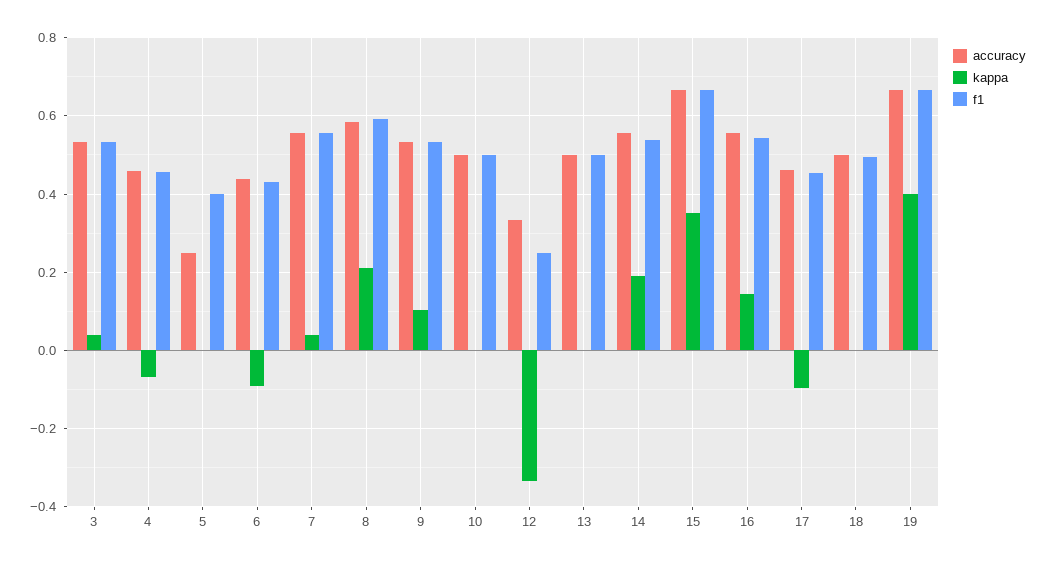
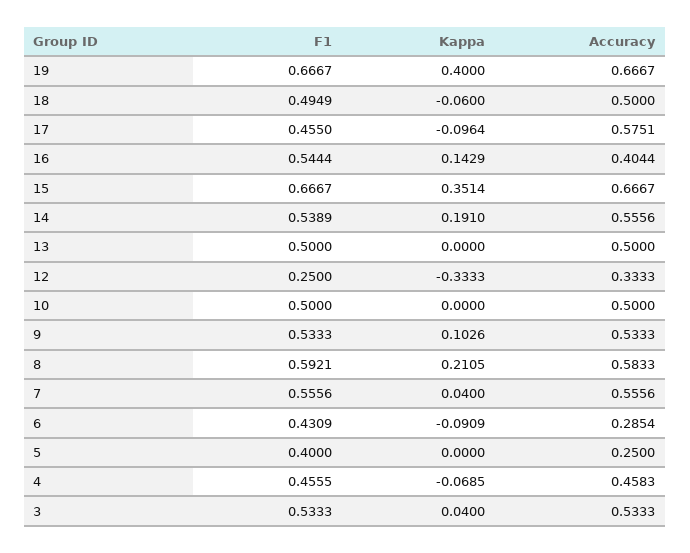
  {
    "accuracy": {
      "3": 0.5333,
      "4": 0.4583,
      "5": 0.25,
-     "6": 0.44,
+     "6": 0.2854,
      "7": 0.5556,
      "8": 0.5833,
      "9": 0.5333,
      "10": 0.5,
      "12": 0.3333,
      "13": 0.5,
      "14": 0.5556,
      "15": 0.6667,
-     "16": 0.56,
+     "16": 0.4044,
-     "17": 0.46,
+     "17": 0.5751,
      "18": 0.5,
      "19": 0.6667
    },
    "kappa": {
      "3": 0.04,
      "4": -0.0685,
      "5": 0,
      "6": -0.0909,
      "7": 0.04,
      "8": 0.2105,
      "9": 0.1026,
      "10": 0,
      "12": -0.3333,
      "13": 0,
      "14": 0.191,
      "15": 0.3514,
      "16": 0.1429,
      "17": -0.0964,
-     "18": 0,
+     "18": -0.06,
      "19": 0.4
    },
    "f1": {
      "3": 0.5333,
      "4": 0.4555,
      "5": 0.4,
      "6": 0.4309,
      "7": 0.5556,
      "8": 0.5921,
      "9": 0.5333,
      "10": 0.5,
      "12": 0.25,
      "13": 0.5,
      "14": 0.5389,
      "15": 0.6667,
      "16": 0.5444,
      "17": 0.455,
      "18": 0.4949,
      "19": 0.6667
    }
  }

